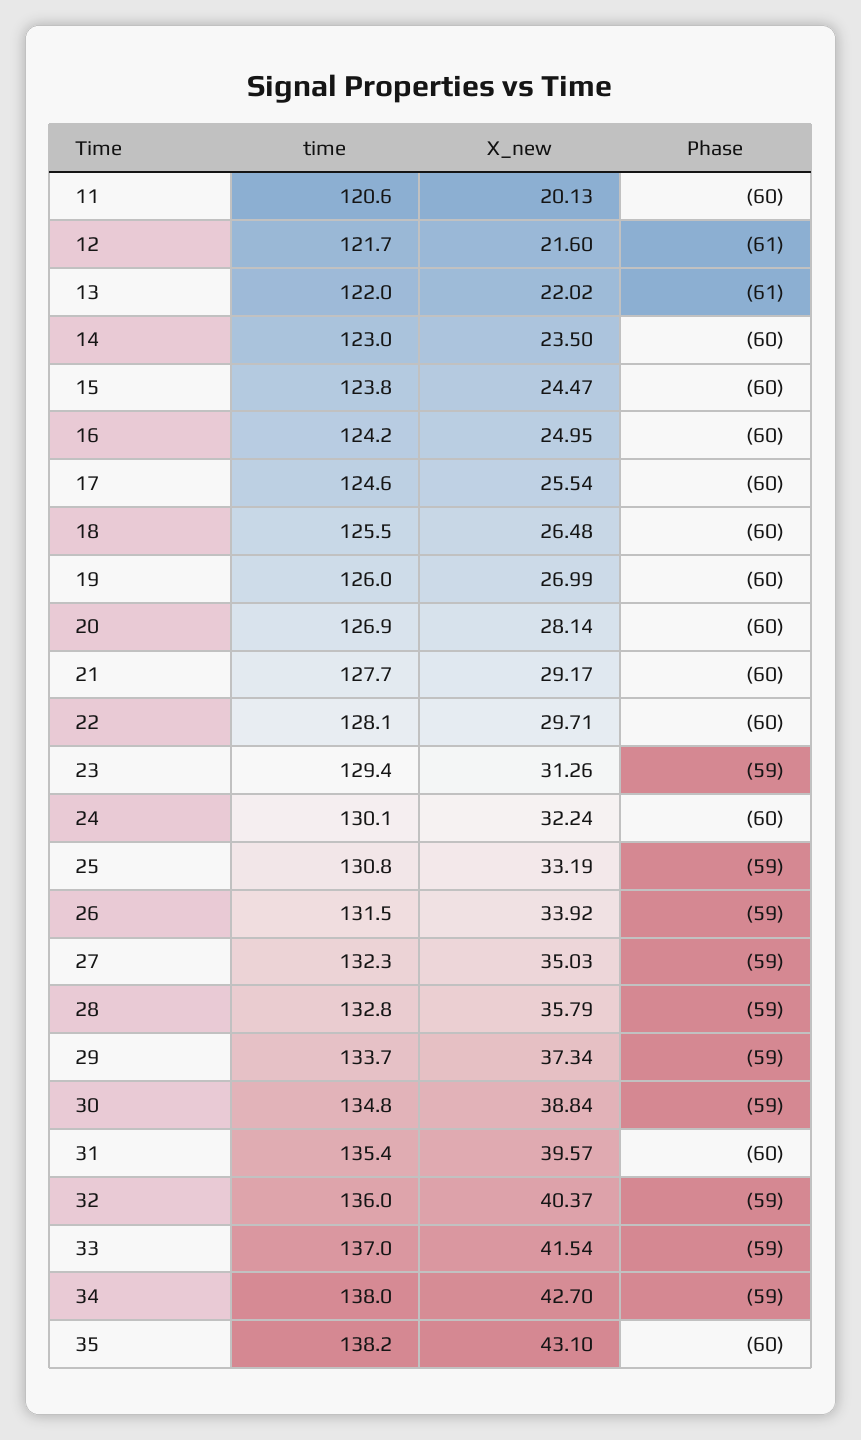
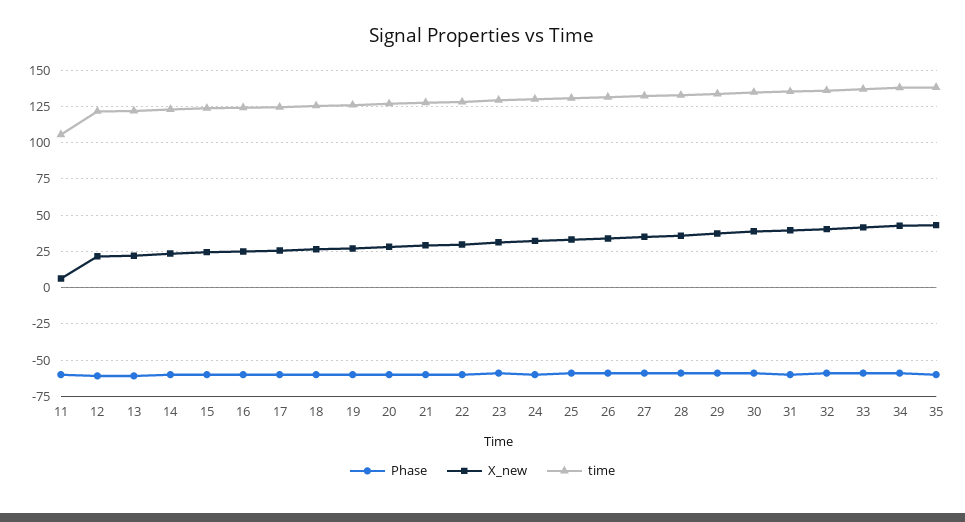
  {
    "time": {
-     "11": 120.6,
+     "11": 105,
      "12": 121.7,
      "13": 122,
      "14": 123,
      "15": 123.8,
      "16": 124.2,
      "17": 124.6,
      "18": 125.5,
      "19": 126,
      "20": 126.9,
      "21": 127.7,
      "22": 128.1,
      "23": 129.4,
      "24": 130.1,
      "25": 130.8,
      "26": 131.5,
      "27": 132.3,
      "28": 132.8,
      "29": 133.7,
      "30": 134.8,
      "31": 135.4,
      "32": 136,
      "33": 137,
      "34": 138,
      "35": 138.2
    },
    "X_new": {
-     "11": 20.13,
+     "11": 5,
      "12": 21.6,
      "13": 22.02,
      "14": 23.5,
      "15": 24.47,
      "16": 24.95,
      "17": 25.54,
      "18": 26.48,
      "19": 26.99,
      "20": 28.14,
      "21": 29.17,
      "22": 29.71,
      "23": 31.26,
      "24": 32.24,
      "25": 33.19,
      "26": 33.92,
      "27": 35.03,
      "28": 35.79,
      "29": 37.34,
      "30": 38.84,
      "31": 39.57,
      "32": 40.37,
      "33": 41.54,
      "34": 42.7,
      "35": 43.1
    },
    "Phase": {
      "11": -60,
      "12": -61,
      "13": -61,
      "14": -60,
      "15": -60,
      "16": -60,
      "17": -60,
      "18": -60,
      "19": -60,
      "20": -60,
      "21": -60,
      "22": -60,
      "23": -59,
      "24": -60,
      "25": -59,
      "26": -59,
      "27": -59,
      "28": -59,
      "29": -59,
      "30": -59,
      "31": -60,
      "32": -59,
      "33": -59,
      "34": -59,
      "35": -60
    }
  }

